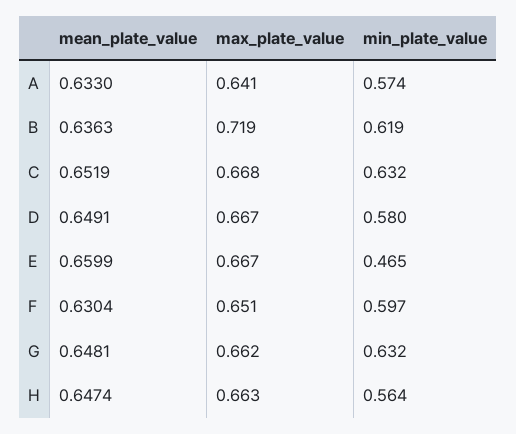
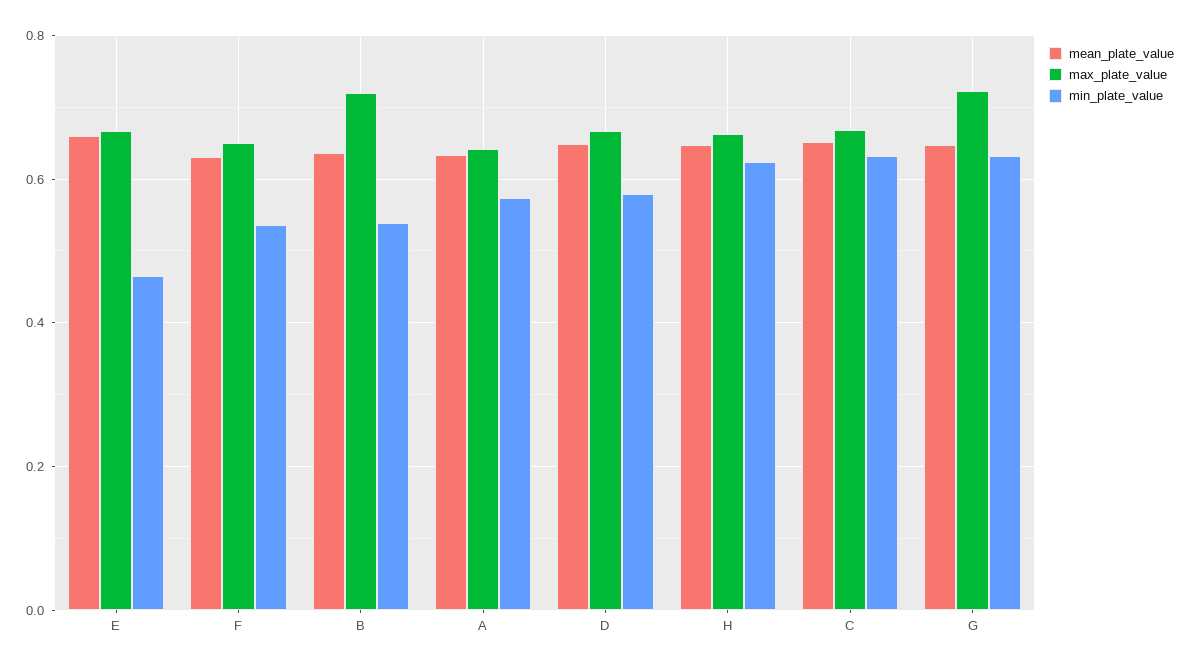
  {
    "mean_plate_value": {
      "A": 0.633,
      "B": 0.6363,
      "C": 0.6519,
      "D": 0.6491,
      "E": 0.6599,
      "F": 0.6304,
      "G": 0.6481,
      "H": 0.6474
    },
    "max_plate_value": {
      "A": 0.641,
      "B": 0.719,
      "C": 0.668,
      "D": 0.667,
      "E": 0.667,
      "F": 0.651,
-     "G": 0.662,
+     "G": 0.72,
      "H": 0.663
    },
    "min_plate_value": {
      "A": 0.574,
-     "B": 0.619,
+     "B": 0.54,
      "C": 0.632,
      "D": 0.58,
      "E": 0.465,
-     "F": 0.597,
+     "F": 0.54,
      "G": 0.632,
-     "H": 0.564
+     "H": 0.62
    }
  }

